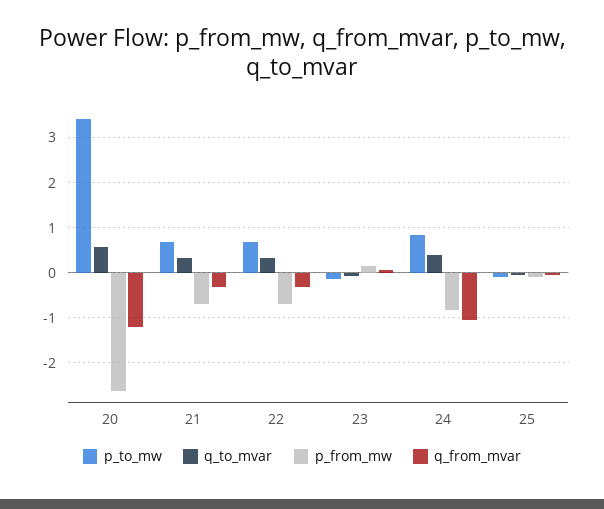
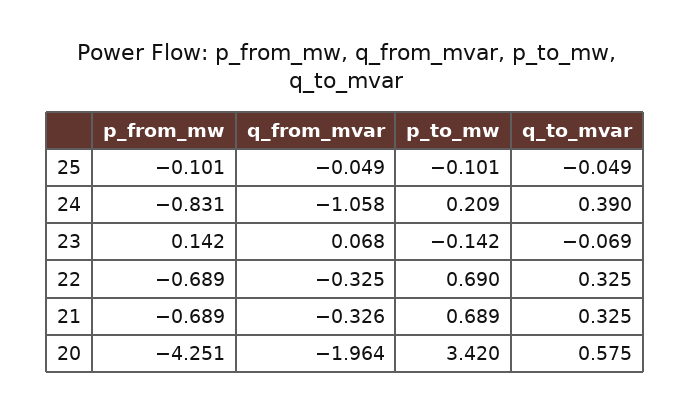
  {
    "p_to_mw": {
      "20": 3.42,
      "21": 0.689,
      "22": 0.69,
      "23": -0.142,
-     "24": 0.8,
+     "24": 0.209,
      "25": -0.101
    },
    "q_to_mvar": {
      "20": 0.575,
      "21": 0.325,
      "22": 0.325,
      "23": -0.069,
      "24": 0.39,
      "25": -0.049
    },
    "p_from_mw": {
-     "20": -2.6,
+     "20": -4.251,
      "21": -0.689,
      "22": -0.689,
      "23": 0.142,
      "24": -0.831,
      "25": -0.101
    },
    "q_from_mvar": {
-     "20": -1.2,
+     "20": -1.964,
      "21": -0.326,
      "22": -0.325,
      "23": 0.068,
      "24": -1.058,
      "25": -0.049
    }
  }

